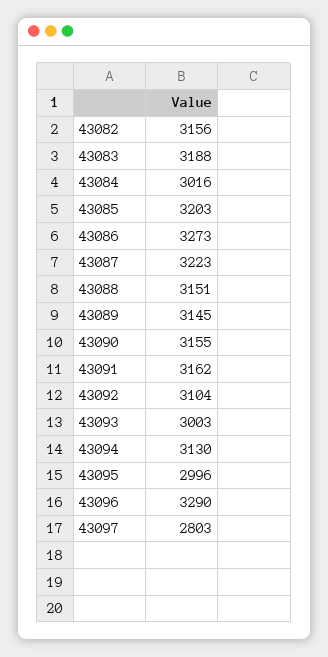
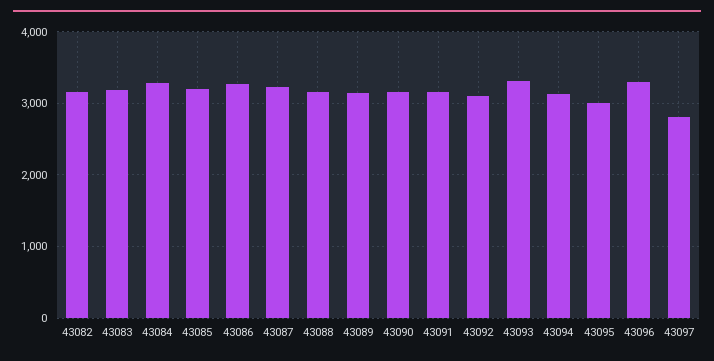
  {
    "43082": 3156,
    "43083": 3188,
-   "43084": 3016,
+   "43084": 3300,
    "43085": 3203,
    "43086": 3273,
    "43087": 3223,
    "43088": 3151,
    "43089": 3145,
    "43090": 3155,
    "43091": 3162,
    "43092": 3104,
-   "43093": 3003,
+   "43093": 3300,
    "43094": 3130,
    "43095": 2996,
    "43096": 3290,
    "43097": 2803
  }

